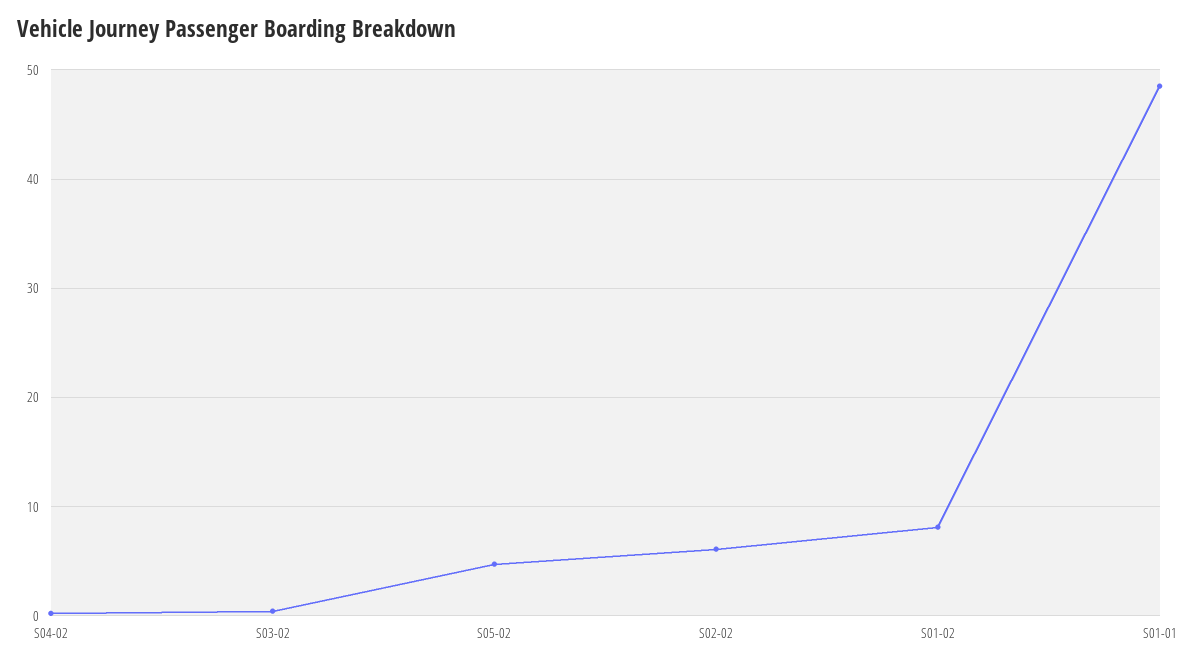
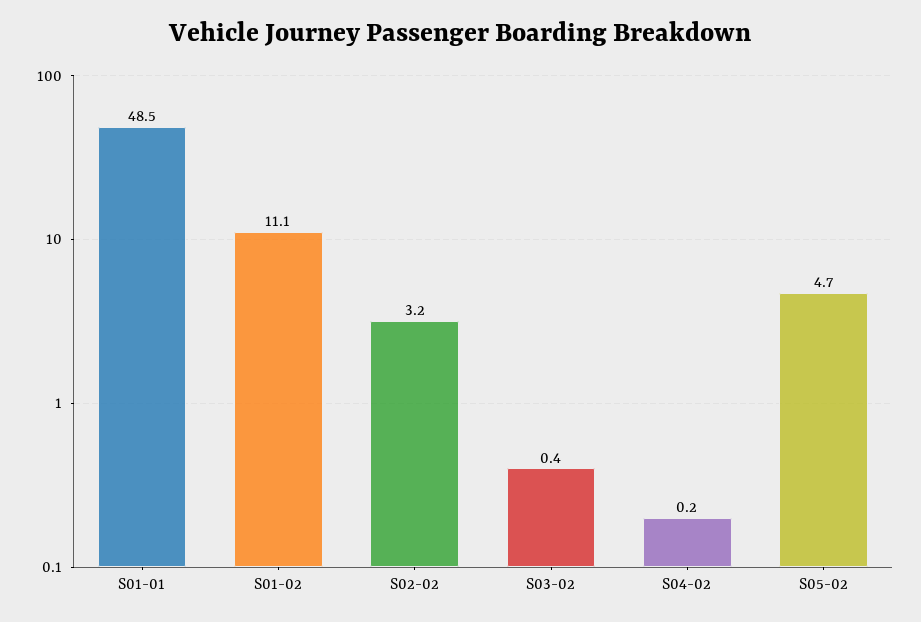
  {
    "S04-02": 0.2,
    "S03-02": 0.4,
    "S05-02": 4.7,
-   "S02-02": 6,
+   "S02-02": 3.2,
-   "S01-02": 8,
+   "S01-02": 11.1,
    "S01-01": 48.5
  }

